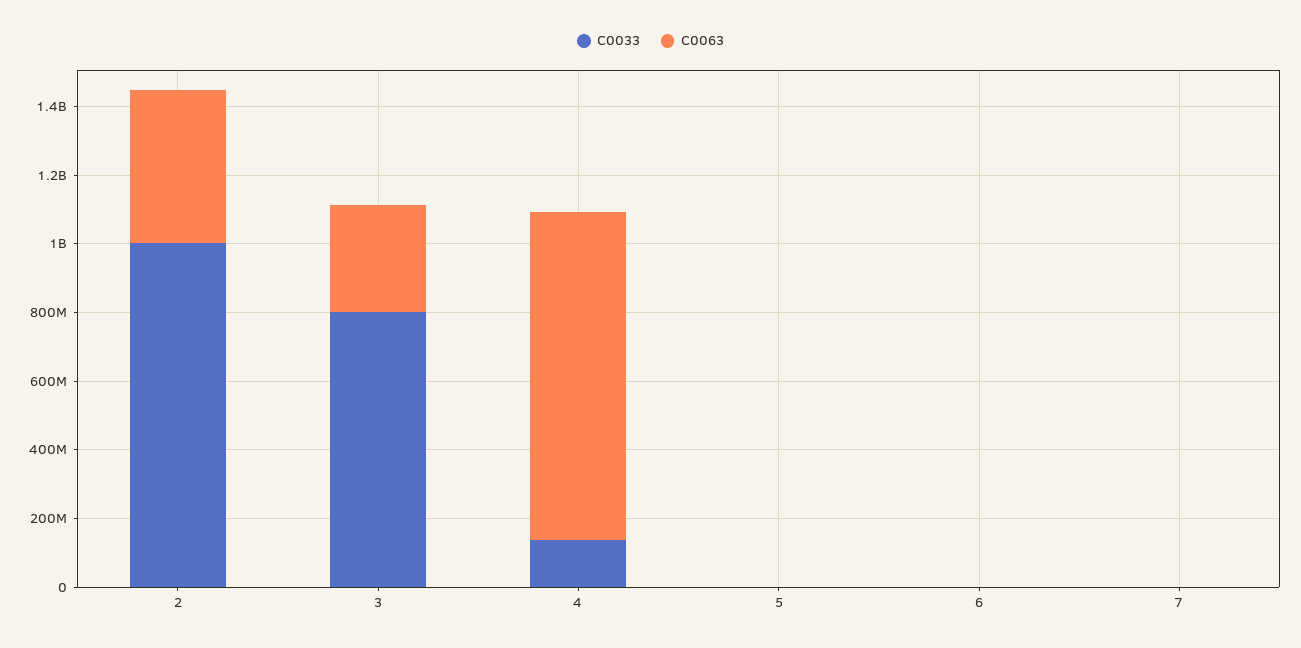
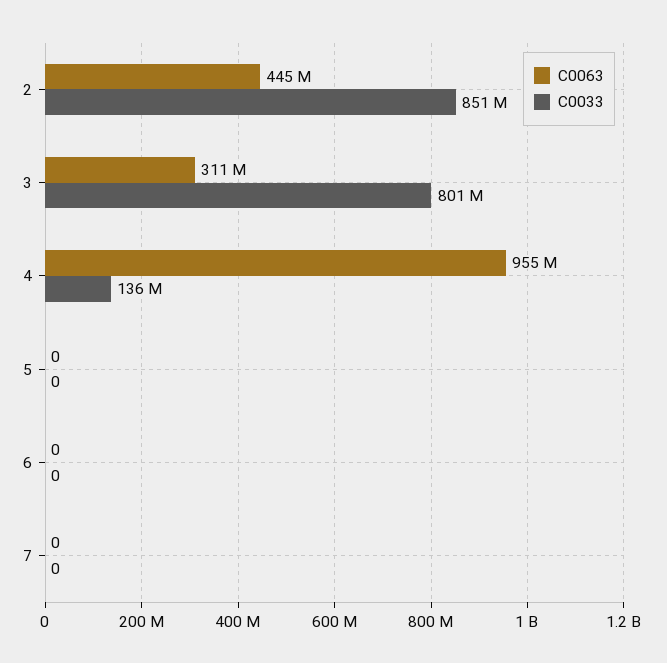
  {
    "C0033": {
-     "2": 1000000000,
+     "2": 851000000,
      "3": 801000000,
      "4": 136000000,
      "5": 0,
      "6": 0,
      "7": 0
    },
    "C0063": {
      "2": 445000000,
      "3": 311000000,
      "4": 955000000,
      "5": 0,
      "6": 0,
      "7": 0
    }
  }

